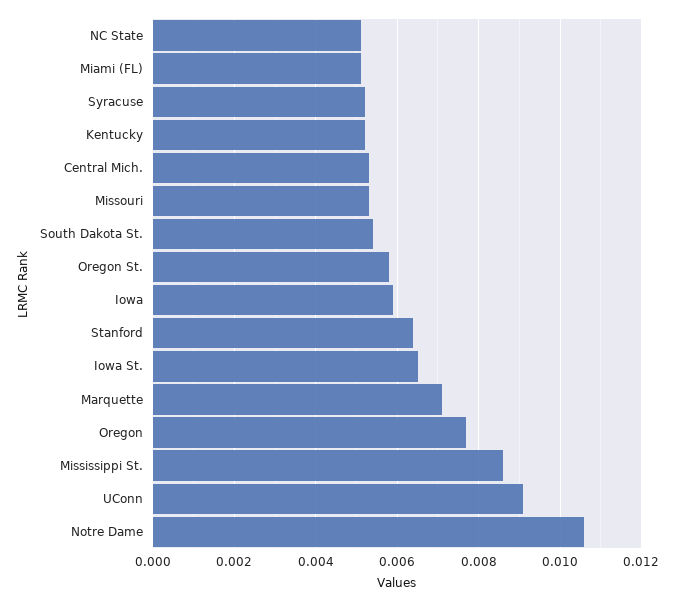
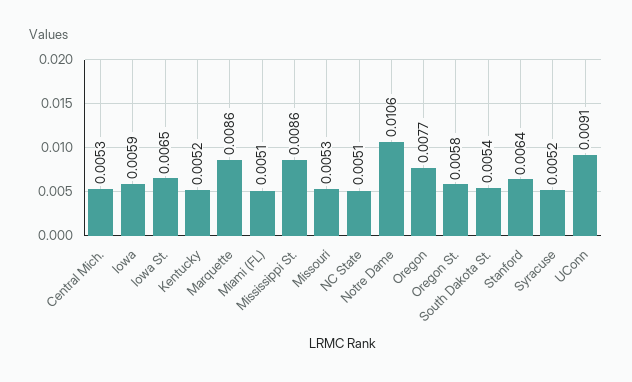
  {
    "NC State": 0.0051,
    "Miami (FL)": 0.0051,
    "Syracuse": 0.0052,
    "Kentucky": 0.0052,
    "Central Mich.": 0.0053,
    "Missouri": 0.0053,
    "South Dakota St.": 0.0054,
    "Oregon St.": 0.0058,
    "Iowa": 0.0059,
    "Stanford": 0.0064,
    "Iowa St.": 0.0065,
-   "Marquette": 0.007,
+   "Marquette": 0.0086,
    "Oregon": 0.0077,
    "Mississippi St.": 0.0086,
    "UConn": 0.0091,
    "Notre Dame": 0.0106
  }

